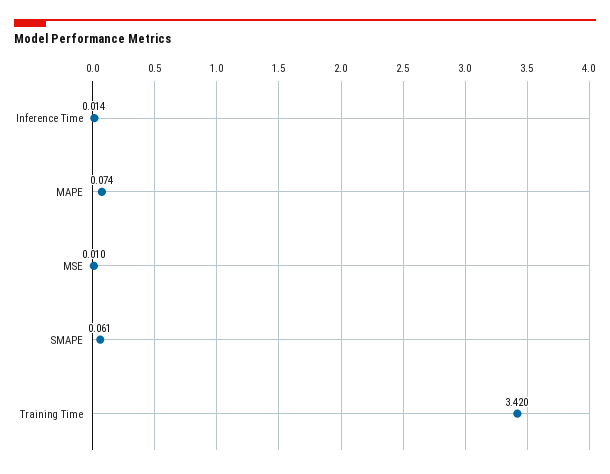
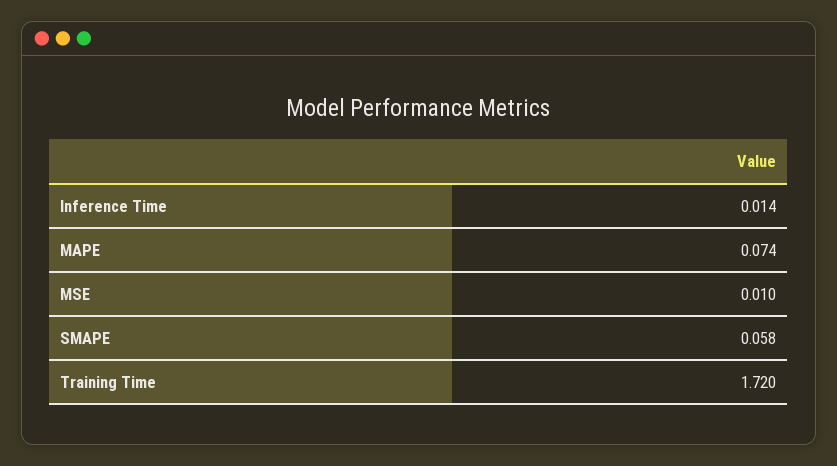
  {
    "Inference Time": 0.014,
    "MAPE": 0.074,
    "MSE": 0.01,
-   "SMAPE": 0.061,
+   "SMAPE": 0.058,
-   "Training Time": 3.42
+   "Training Time": 1.72
  }

